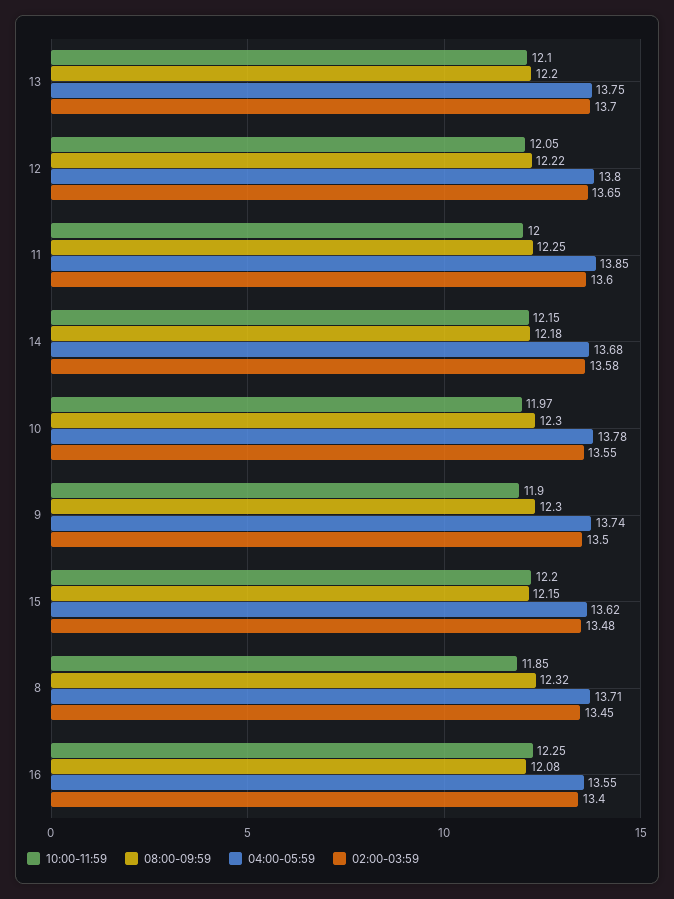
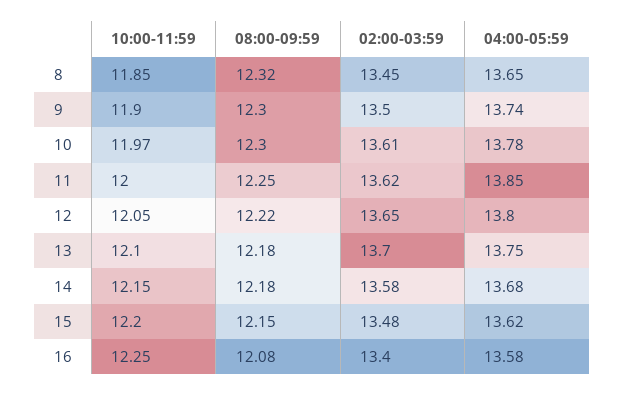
  {
    "10:00-11:59": {
      "13": 12.1,
      "12": 12.05,
      "11": 12,
      "14": 12.15,
      "10": 11.97,
      "9": 11.9,
      "15": 12.2,
      "8": 11.85,
      "16": 12.25
    },
    "08:00-09:59": {
-     "13": 12.2,
+     "13": 12.18,
      "12": 12.22,
      "11": 12.25,
      "14": 12.18,
      "10": 12.3,
      "9": 12.3,
      "15": 12.15,
      "8": 12.32,
      "16": 12.08
    },
    "04:00-05:59": {
      "13": 13.75,
      "12": 13.8,
      "11": 13.85,
      "14": 13.68,
      "10": 13.78,
      "9": 13.74,
      "15": 13.62,
-     "8": 13.71,
+     "8": 13.65,
-     "16": 13.55
+     "16": 13.58
    },
    "02:00-03:59": {
      "13": 13.7,
      "12": 13.65,
-     "11": 13.6,
+     "11": 13.62,
      "14": 13.58,
-     "10": 13.55,
+     "10": 13.61,
      "9": 13.5,
      "15": 13.48,
      "8": 13.45,
      "16": 13.4
    }
  }

